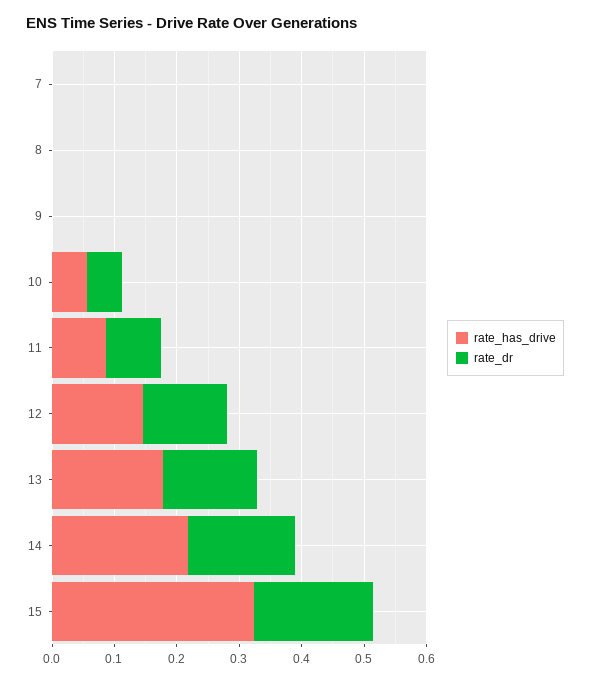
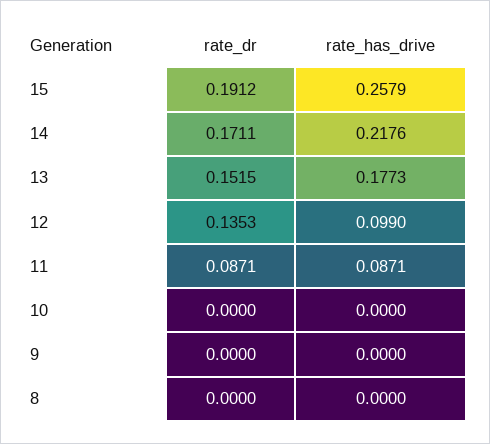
  {
    "rate_has_drive": {
-     "7": 0,
      "8": 0,
      "9": 0,
-     "10": 0.06,
+     "10": 0,
      "11": 0.0871,
-     "12": 0.14,
+     "12": 0.099,
      "13": 0.1773,
      "14": 0.2176,
-     "15": 0.32
+     "15": 0.2579
    },
    "rate_dr": {
-     "7": 0,
      "8": 0,
      "9": 0,
-     "10": 0.06,
+     "10": 0,
      "11": 0.0871,
      "12": 0.1353,
      "13": 0.1515,
      "14": 0.1711,
      "15": 0.1912
    }
  }

